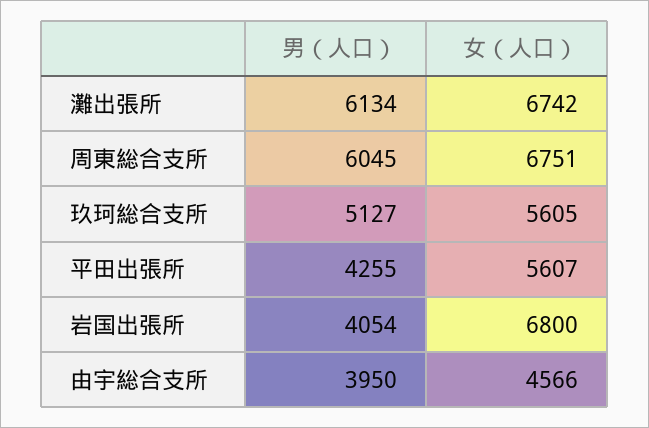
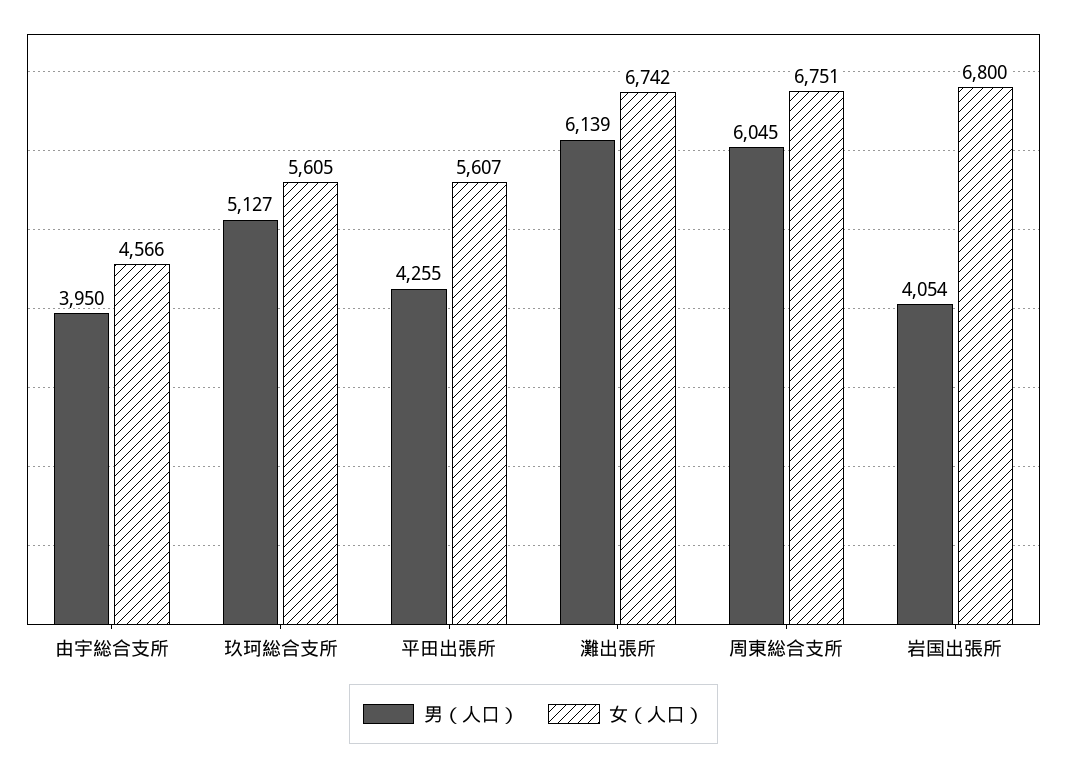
  {
    "男（人口）": {
-     "灘出張所": 6134,
+     "灘出張所": 6139,
      "周東総合支所": 6045,
      "玖珂総合支所": 5127,
      "平田出張所": 4255,
      "岩国出張所": 4054,
      "由宇総合支所": 3950
    },
    "女（人口）": {
      "灘出張所": 6742,
      "周東総合支所": 6751,
      "玖珂総合支所": 5605,
      "平田出張所": 5607,
      "岩国出張所": 6800,
      "由宇総合支所": 4566
    }
  }

